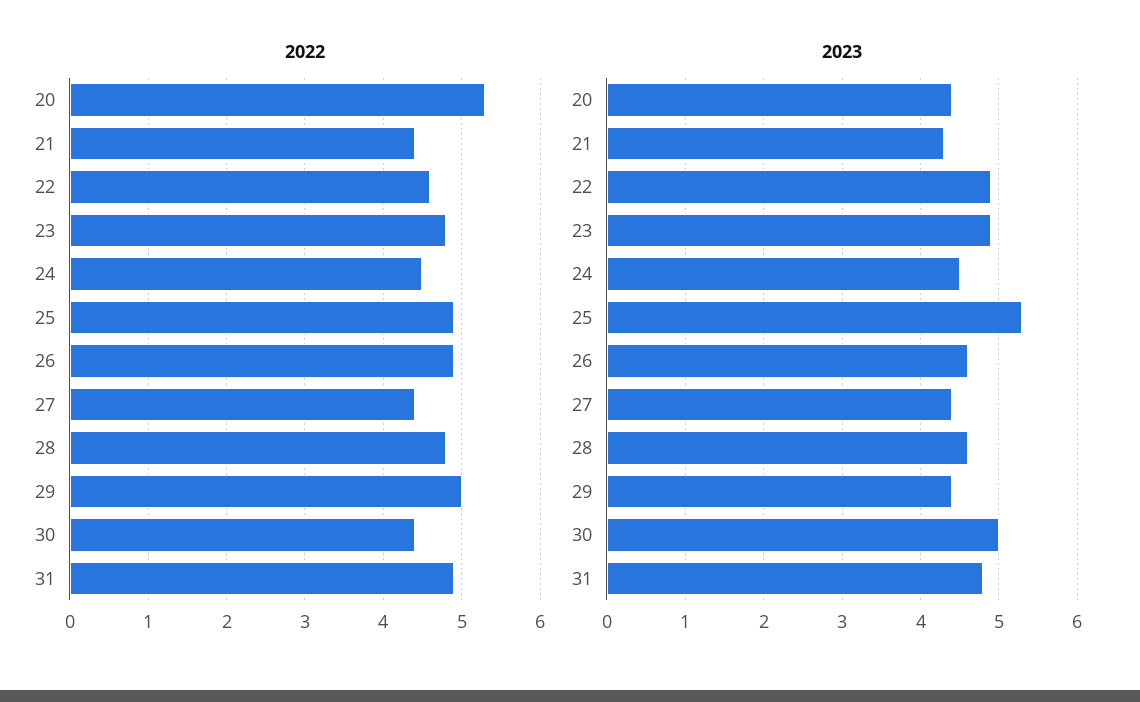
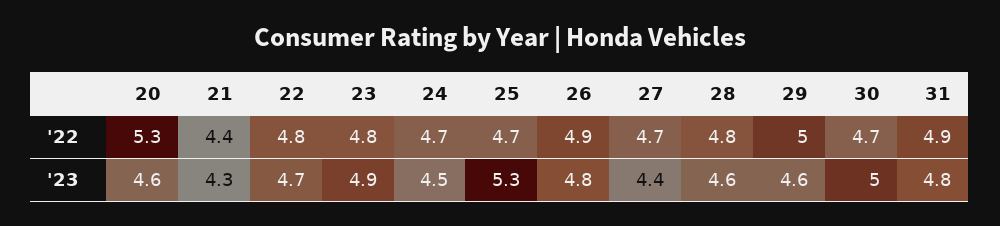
  {
    "2022": {
      "20": 5.3,
      "21": 4.4,
-     "22": 4.6,
+     "22": 4.8,
      "23": 4.8,
-     "24": 4.5,
+     "24": 4.7,
-     "25": 4.9,
+     "25": 4.7,
      "26": 4.9,
-     "27": 4.4,
+     "27": 4.7,
      "28": 4.8,
      "29": 5,
-     "30": 4.4,
+     "30": 4.7,
      "31": 4.9
    },
    "2023": {
-     "20": 4.4,
+     "20": 4.6,
      "21": 4.3,
-     "22": 4.9,
+     "22": 4.7,
      "23": 4.9,
      "24": 4.5,
      "25": 5.3,
-     "26": 4.6,
+     "26": 4.8,
      "27": 4.4,
      "28": 4.6,
-     "29": 4.4,
+     "29": 4.6,
      "30": 5,
      "31": 4.8
    }
  }

